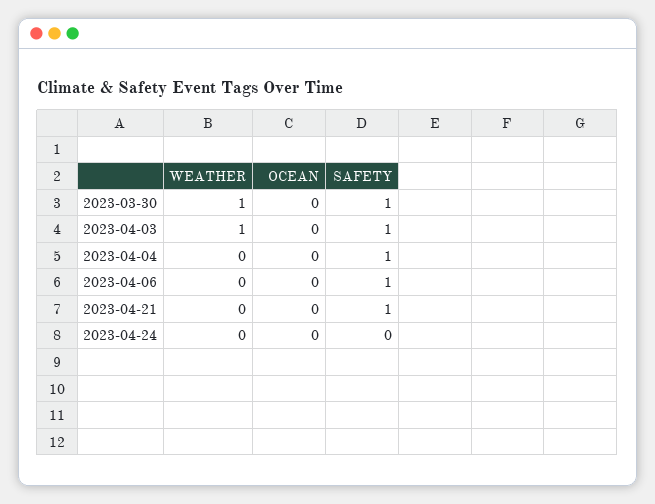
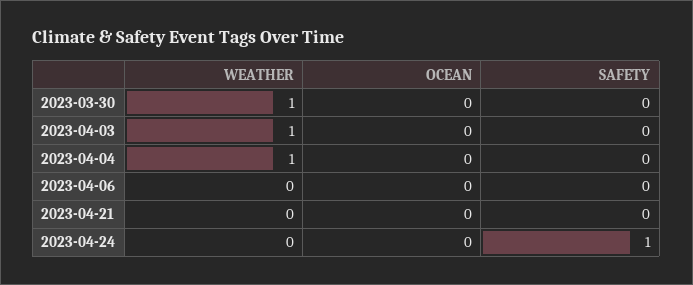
  {
    "WEATHER": {
      "2023-03-30": 1,
      "2023-04-03": 1,
-     "2023-04-04": 0,
+     "2023-04-04": 1,
      "2023-04-06": 0,
      "2023-04-21": 0,
      "2023-04-24": 0
    },
    "OCEAN": {
      "2023-03-30": 0,
      "2023-04-03": 0,
      "2023-04-04": 0,
      "2023-04-06": 0,
      "2023-04-21": 0,
      "2023-04-24": 0
    },
    "SAFETY": {
-     "2023-03-30": 1,
+     "2023-03-30": 0,
-     "2023-04-03": 1,
+     "2023-04-03": 0,
-     "2023-04-04": 1,
+     "2023-04-04": 0,
-     "2023-04-06": 1,
+     "2023-04-06": 0,
-     "2023-04-21": 1,
+     "2023-04-21": 0,
-     "2023-04-24": 0
+     "2023-04-24": 1
    }
  }

